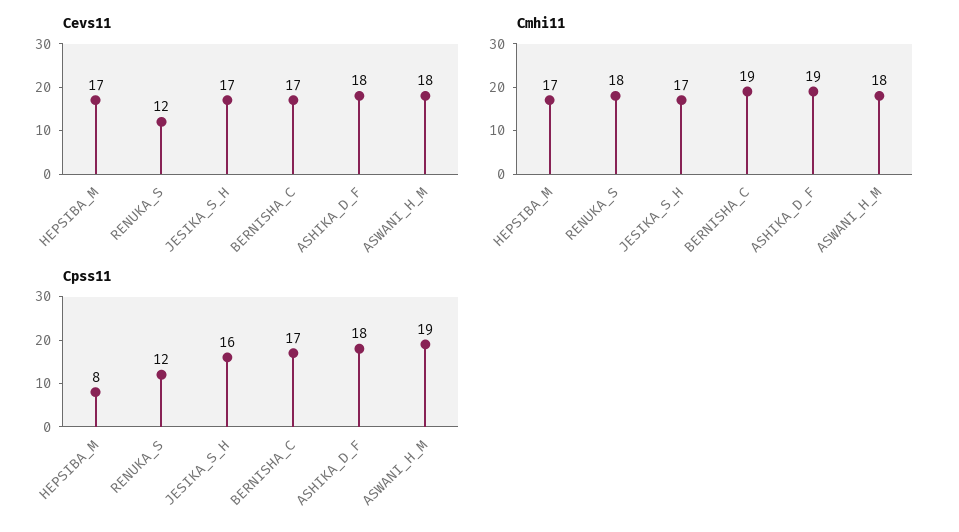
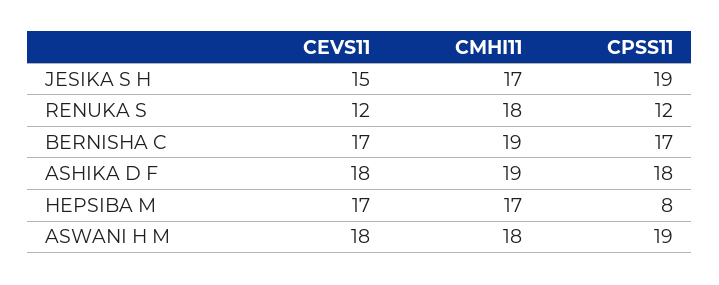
  {
    "Cevs11": {
      "HEPSIBA_M": 17,
      "RENUKA_S": 12,
-     "JESIKA_S_H": 17,
+     "JESIKA_S_H": 15,
      "BERNISHA_C": 17,
      "ASHIKA_D_F": 18,
      "ASWANI_H_M": 18
    },
    "Cmhi11": {
      "HEPSIBA_M": 17,
      "RENUKA_S": 18,
      "JESIKA_S_H": 17,
      "BERNISHA_C": 19,
      "ASHIKA_D_F": 19,
      "ASWANI_H_M": 18
    },
    "Cpss11": {
      "HEPSIBA_M": 8,
      "RENUKA_S": 12,
-     "JESIKA_S_H": 16,
+     "JESIKA_S_H": 19,
      "BERNISHA_C": 17,
      "ASHIKA_D_F": 18,
      "ASWANI_H_M": 19
    }
  }

